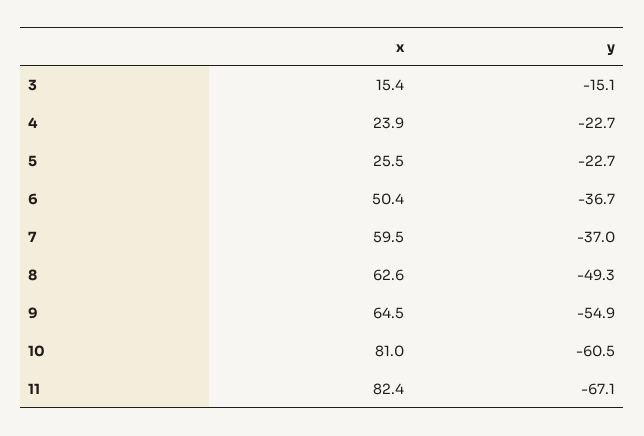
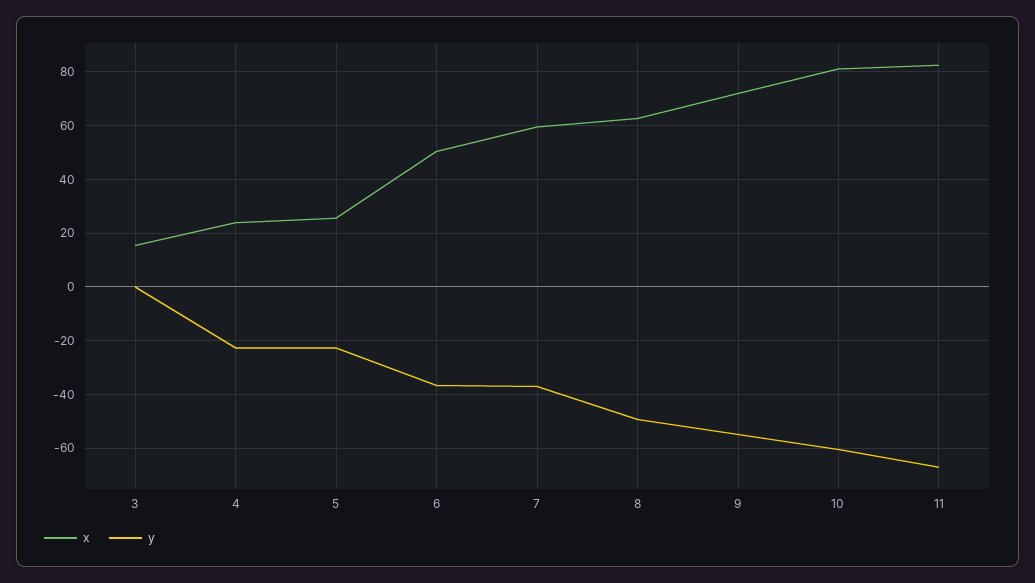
  {
    "x": {
      "3": 15.4,
      "4": 23.9,
      "5": 25.5,
      "6": 50.4,
      "7": 59.5,
      "8": 62.6,
-     "9": 64.5,
+     "9": 72.5,
      "10": 81,
      "11": 82.4
    },
    "y": {
-     "3": -15.1,
+     "3": 0,
      "4": -22.7,
      "5": -22.7,
      "6": -36.7,
      "7": -37,
      "8": -49.3,
      "9": -54.9,
      "10": -60.5,
      "11": -67.1
    }
  }

